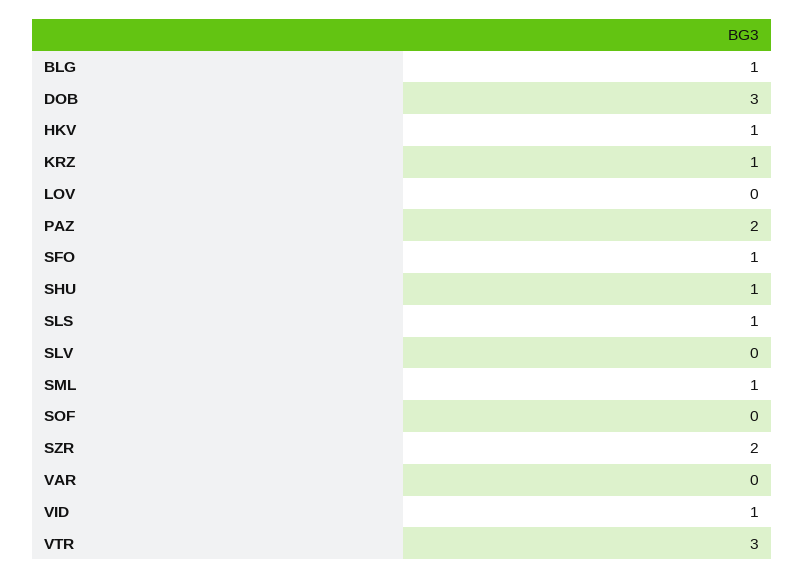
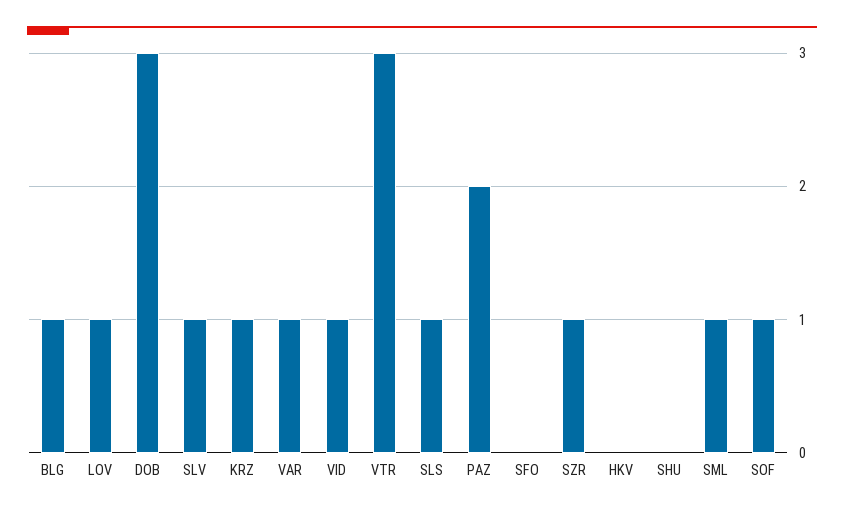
  {
    "BLG": 1,
    "DOB": 3,
-   "HKV": 1,
+   "HKV": 0,
    "KRZ": 1,
-   "LOV": 0,
+   "LOV": 1,
    "PAZ": 2,
-   "SFO": 1,
+   "SFO": 0,
-   "SHU": 1,
+   "SHU": 0,
    "SLS": 1,
-   "SLV": 0,
+   "SLV": 1,
    "SML": 1,
-   "SOF": 0,
+   "SOF": 1,
-   "SZR": 2,
+   "SZR": 1,
-   "VAR": 0,
+   "VAR": 1,
    "VID": 1,
    "VTR": 3
  }

